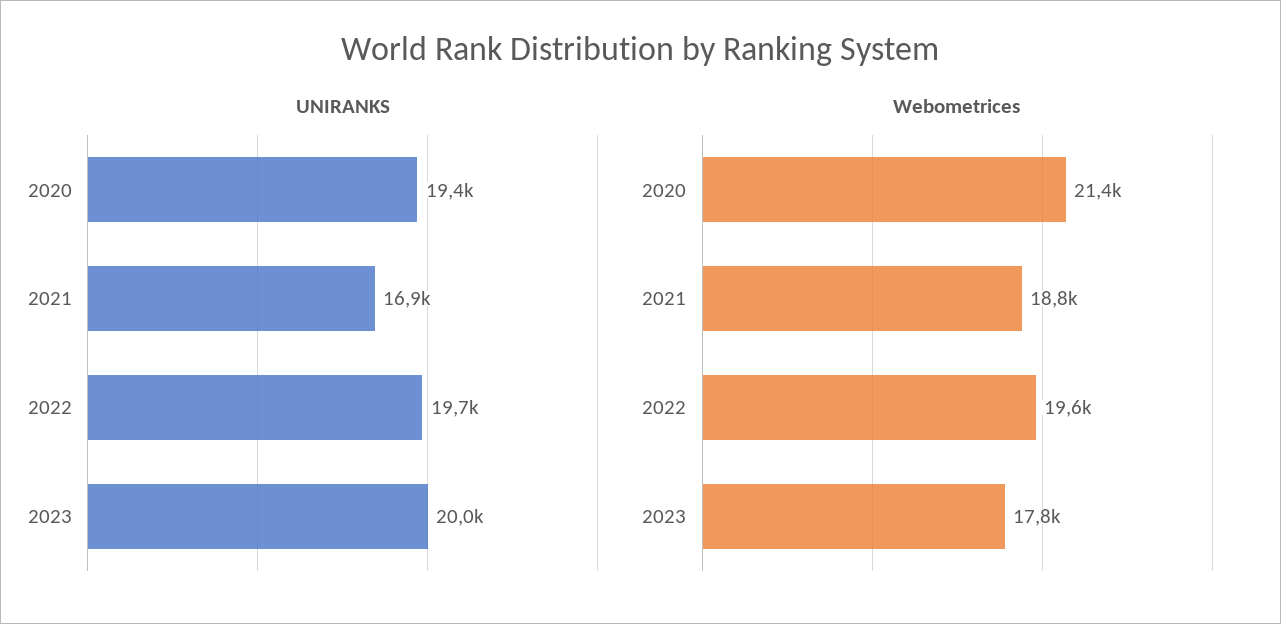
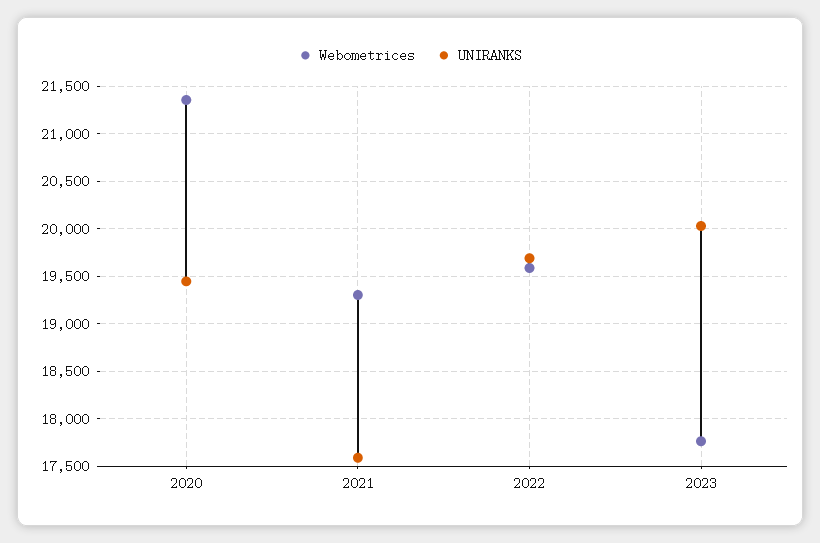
  {
    "UNIRANKS": {
      "2020": 19400,
-     "2021": 16900,
+     "2021": 17600,
      "2022": 19700,
      "2023": 20000
    },
    "Webometrices": {
      "2020": 21400,
-     "2021": 18800,
+     "2021": 19300,
      "2022": 19600,
      "2023": 17800
    }
  }

